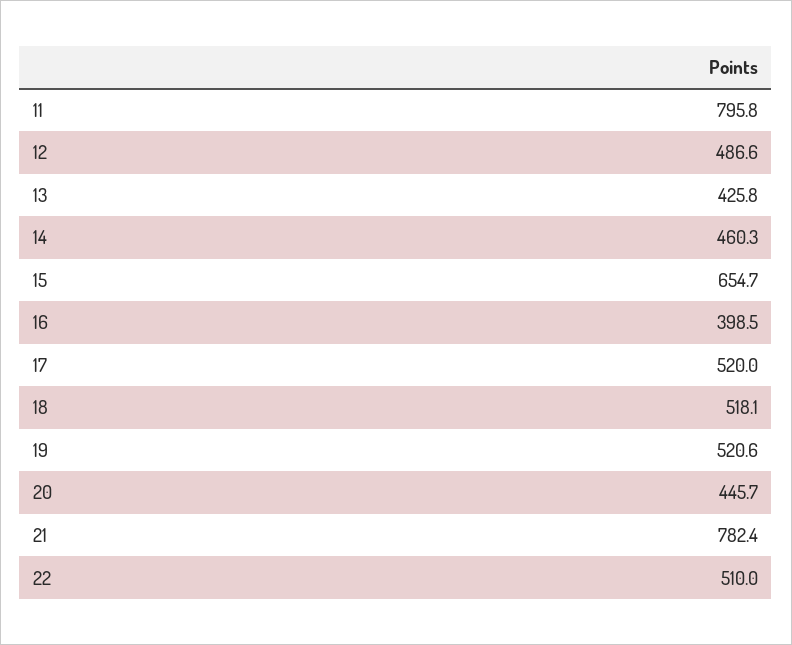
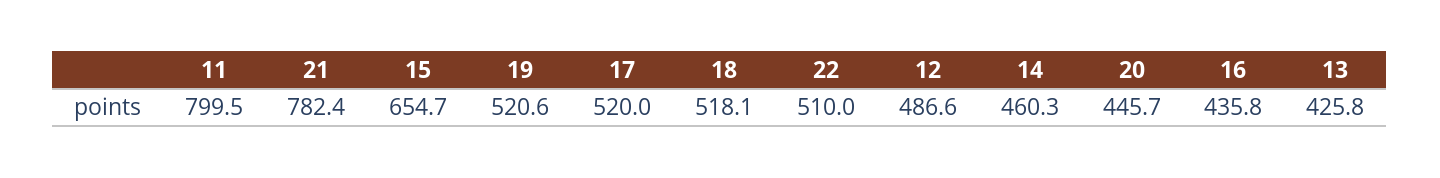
  {
-   "11": 795.8,
+   "11": 799.5,
    "12": 486.6,
    "13": 425.8,
    "14": 460.3,
    "15": 654.7,
-   "16": 398.5,
+   "16": 435.8,
    "17": 520,
    "18": 518.1,
    "19": 520.6,
    "20": 445.7,
    "21": 782.4,
    "22": 510
  }

